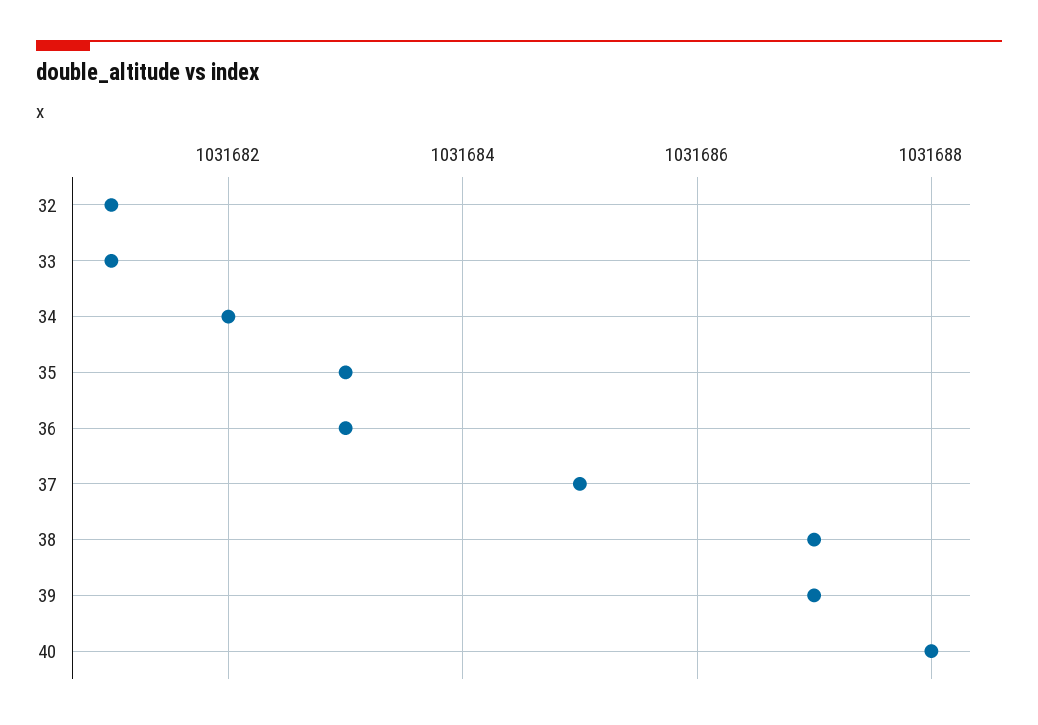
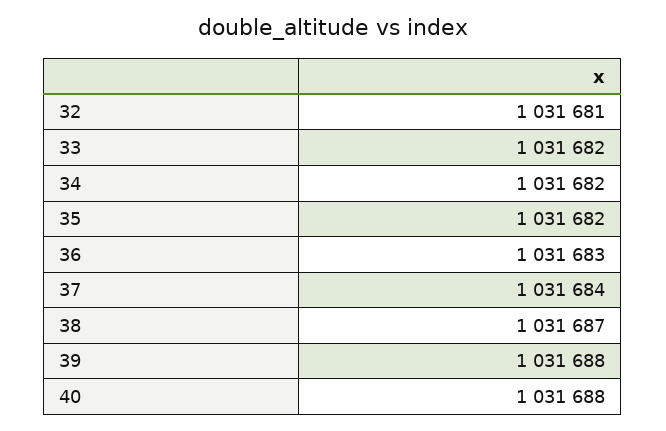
  {
    "32": 1031681,
-   "33": 1031681,
+   "33": 1031682,
    "34": 1031682,
-   "35": 1031683,
+   "35": 1031682,
    "36": 1031683,
-   "37": 1031685,
+   "37": 1031684,
    "38": 1031687,
-   "39": 1031687,
+   "39": 1031688,
    "40": 1031688
  }

